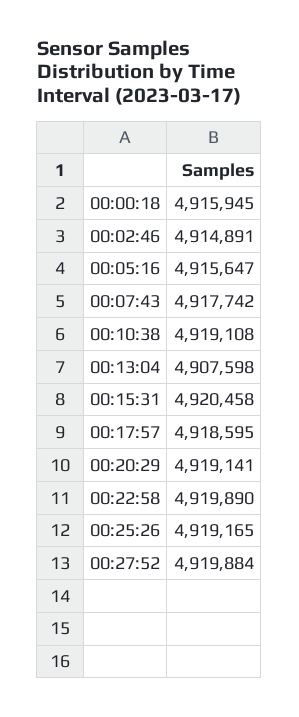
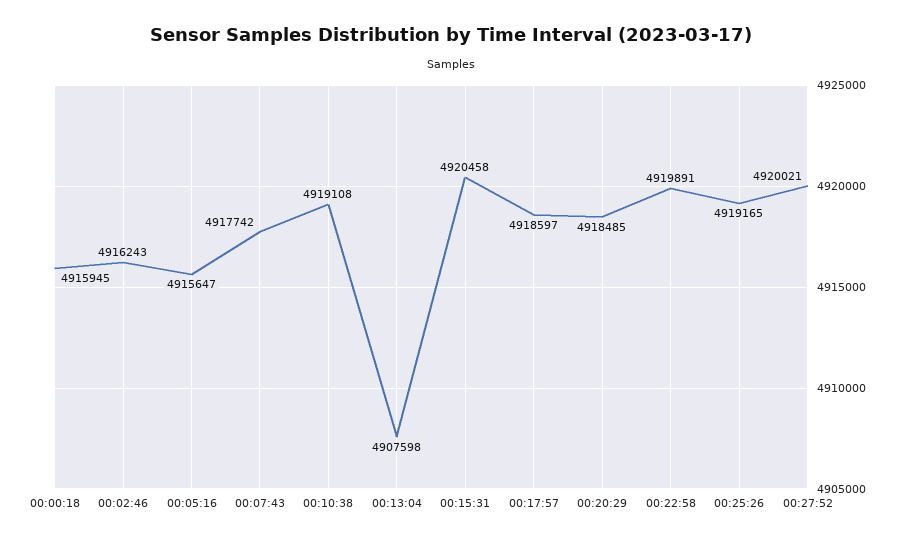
  {
    "00:00:18": 4915945,
-   "00:02:46": 4914891,
+   "00:02:46": 4916243,
    "00:05:16": 4915647,
    "00:07:43": 4917742,
    "00:10:38": 4919108,
    "00:13:04": 4907598,
    "00:15:31": 4920458,
-   "00:17:57": 4918595,
+   "00:17:57": 4918597,
-   "00:20:29": 4919141,
+   "00:20:29": 4918485,
-   "00:22:58": 4919890,
+   "00:22:58": 4919891,
    "00:25:26": 4919165,
-   "00:27:52": 4919884
+   "00:27:52": 4920021
  }

